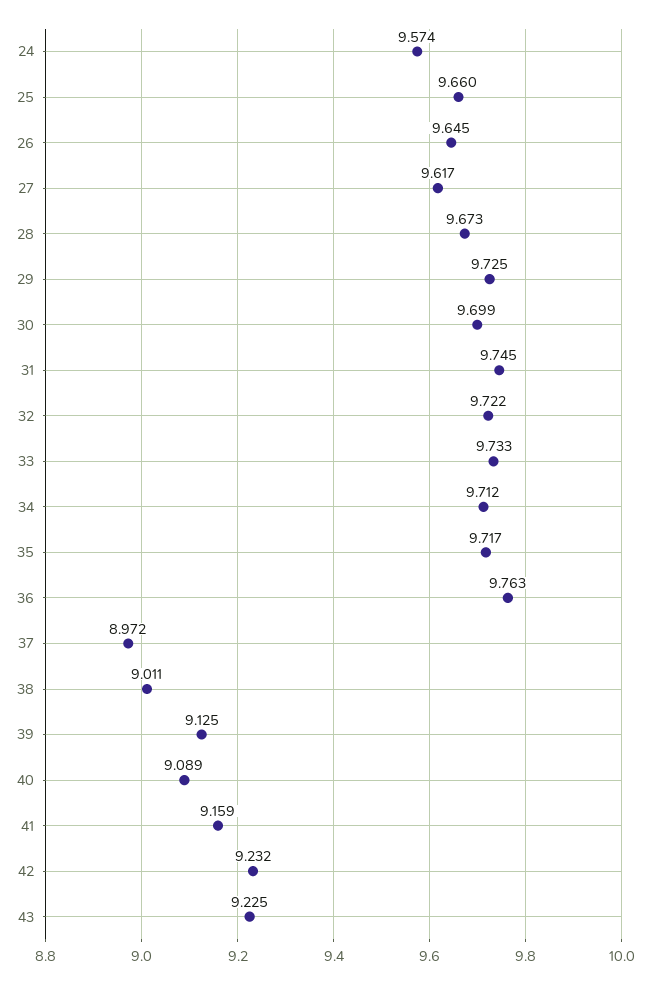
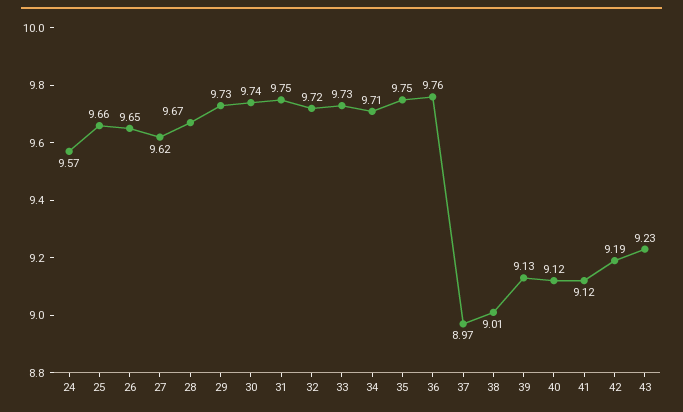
  {
    "24": 9.574,
    "25": 9.66,
    "26": 9.645,
    "27": 9.617,
    "28": 9.673,
    "29": 9.725,
-   "30": 9.699,
+   "30": 9.74,
    "31": 9.745,
    "32": 9.722,
    "33": 9.733,
    "34": 9.712,
-   "35": 9.717,
+   "35": 9.75,
    "36": 9.763,
    "37": 8.972,
    "38": 9.011,
    "39": 9.125,
-   "40": 9.089,
+   "40": 9.12,
-   "41": 9.159,
+   "41": 9.12,
-   "42": 9.232,
+   "42": 9.19,
    "43": 9.225
  }

